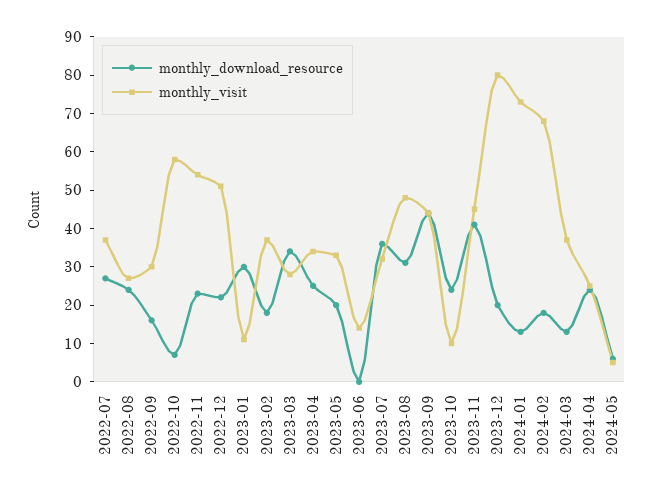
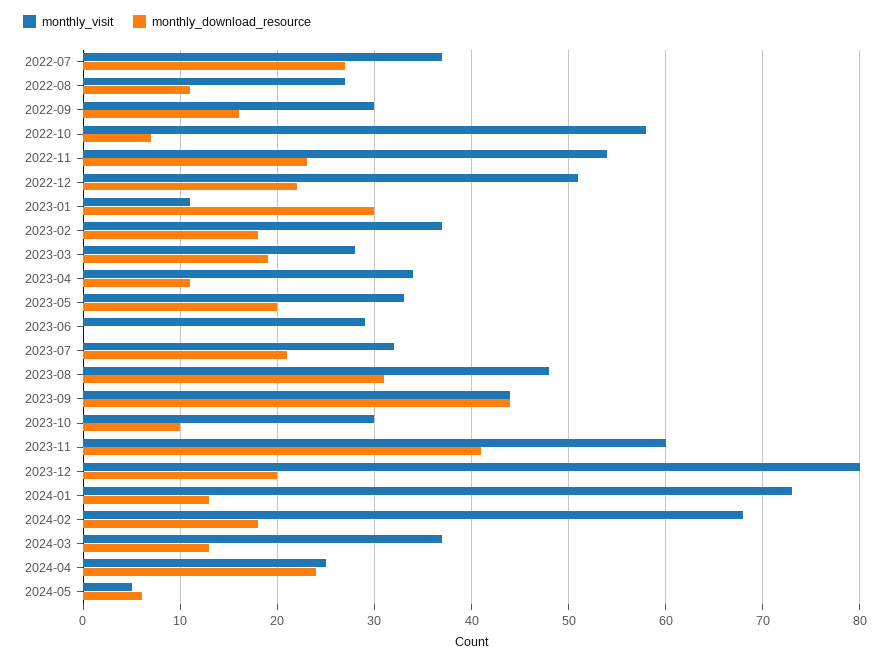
  {
    "monthly_download_resource": {
      "2022-07": 27,
-     "2022-08": 25,
+     "2022-08": 11,
      "2022-09": 16,
      "2022-10": 7,
      "2022-11": 23,
      "2022-12": 22,
      "2023-01": 30,
      "2023-02": 18,
-     "2023-03": 35,
+     "2023-03": 19,
-     "2023-04": 25,
+     "2023-04": 11,
      "2023-05": 20,
      "2023-06": 0,
-     "2023-07": 35,
+     "2023-07": 21,
      "2023-08": 31,
      "2023-09": 44,
-     "2023-10": 25,
+     "2023-10": 10,
      "2023-11": 41,
      "2023-12": 20,
      "2024-01": 13,
      "2024-02": 18,
      "2024-03": 13,
      "2024-04": 24,
      "2024-05": 6
    },
    "monthly_visit": {
      "2022-07": 37,
      "2022-08": 27,
      "2022-09": 30,
      "2022-10": 58,
      "2022-11": 54,
      "2022-12": 51,
      "2023-01": 11,
      "2023-02": 37,
      "2023-03": 28,
      "2023-04": 34,
      "2023-05": 33,
-     "2023-06": 15,
+     "2023-06": 29,
      "2023-07": 32,
      "2023-08": 48,
      "2023-09": 44,
-     "2023-10": 10,
+     "2023-10": 30,
-     "2023-11": 45,
+     "2023-11": 60,
      "2023-12": 80,
      "2024-01": 73,
      "2024-02": 68,
      "2024-03": 37,
      "2024-04": 25,
      "2024-05": 5
    }
  }

